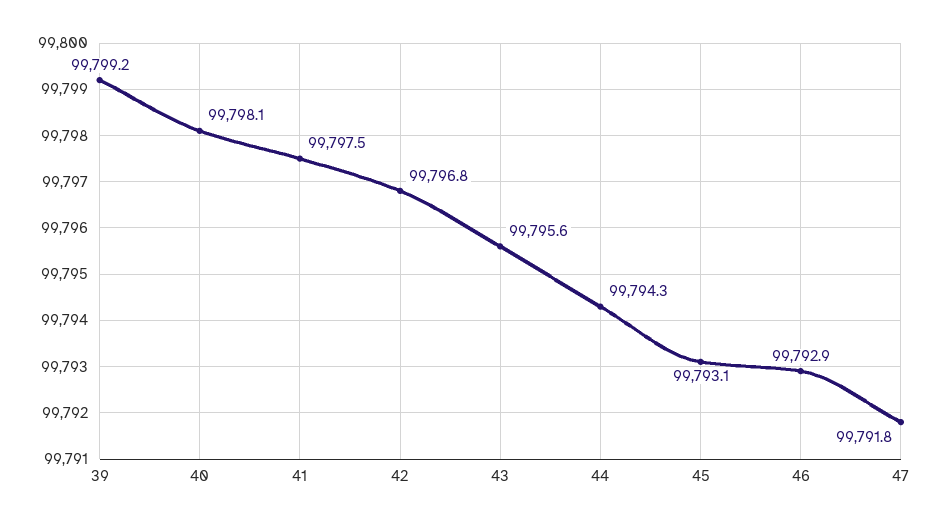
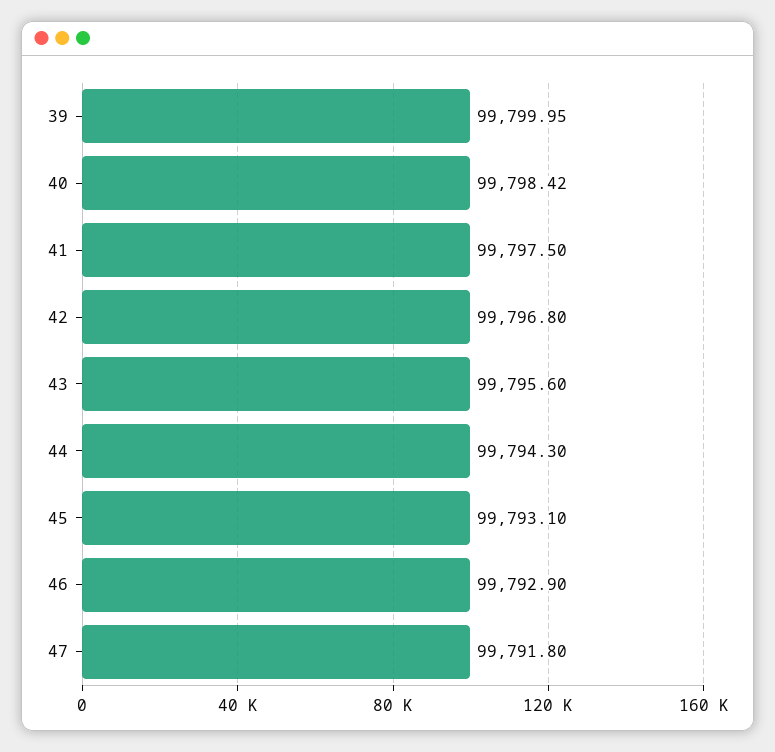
  {
-   "39": 99799.2,
+   "39": 99799.95,
-   "40": 99798.1,
+   "40": 99798.42,
    "41": 99797.5,
    "42": 99796.8,
    "43": 99795.6,
    "44": 99794.3,
    "45": 99793.1,
    "46": 99792.9,
    "47": 99791.8
  }

